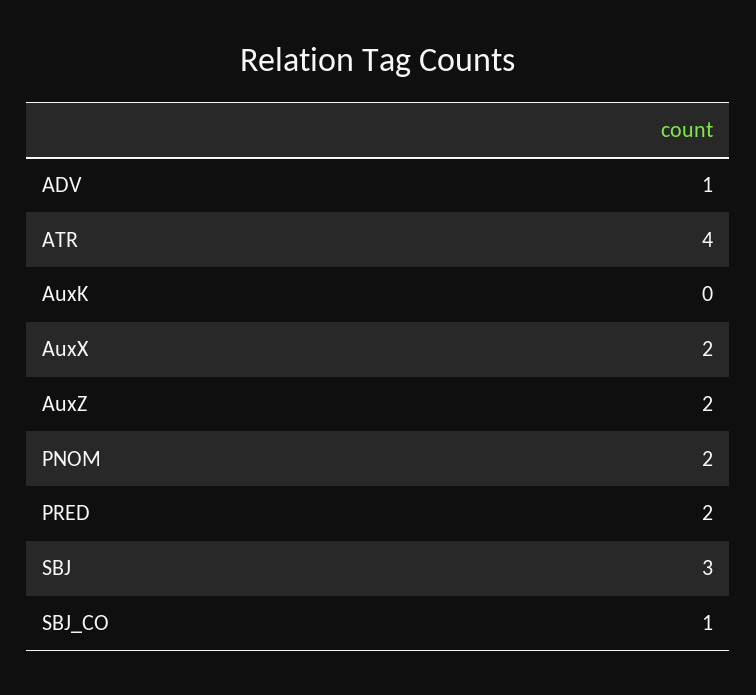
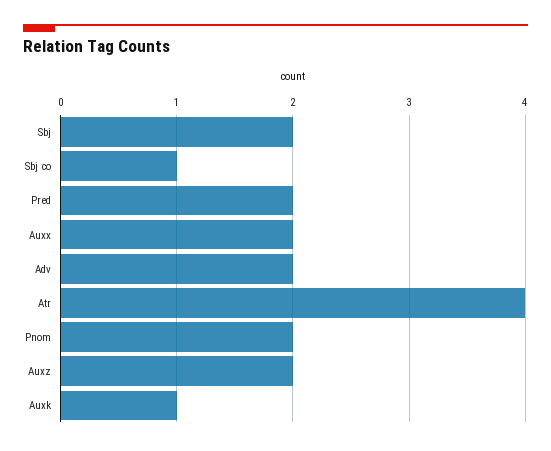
  {
-   "ADV": 1,
+   "ADV": 2,
    "ATR": 4,
-   "AuxK": 0,
+   "AuxK": 1,
    "AuxX": 2,
    "AuxZ": 2,
    "PNOM": 2,
    "PRED": 2,
-   "SBJ": 3,
+   "SBJ": 2,
    "SBJ_CO": 1
  }

